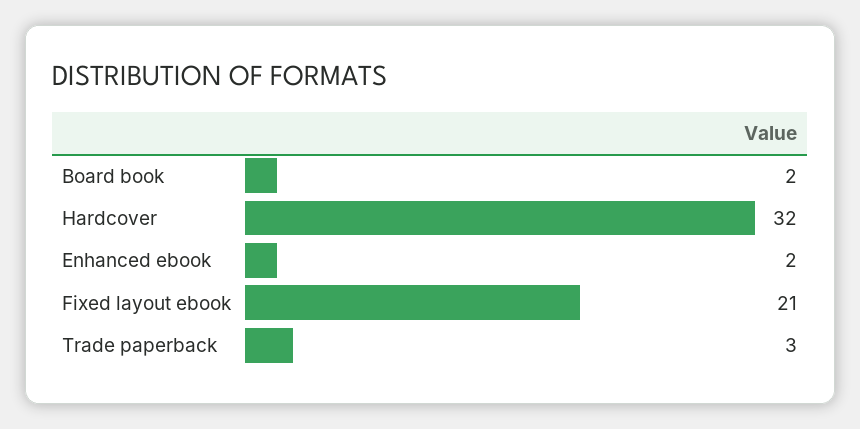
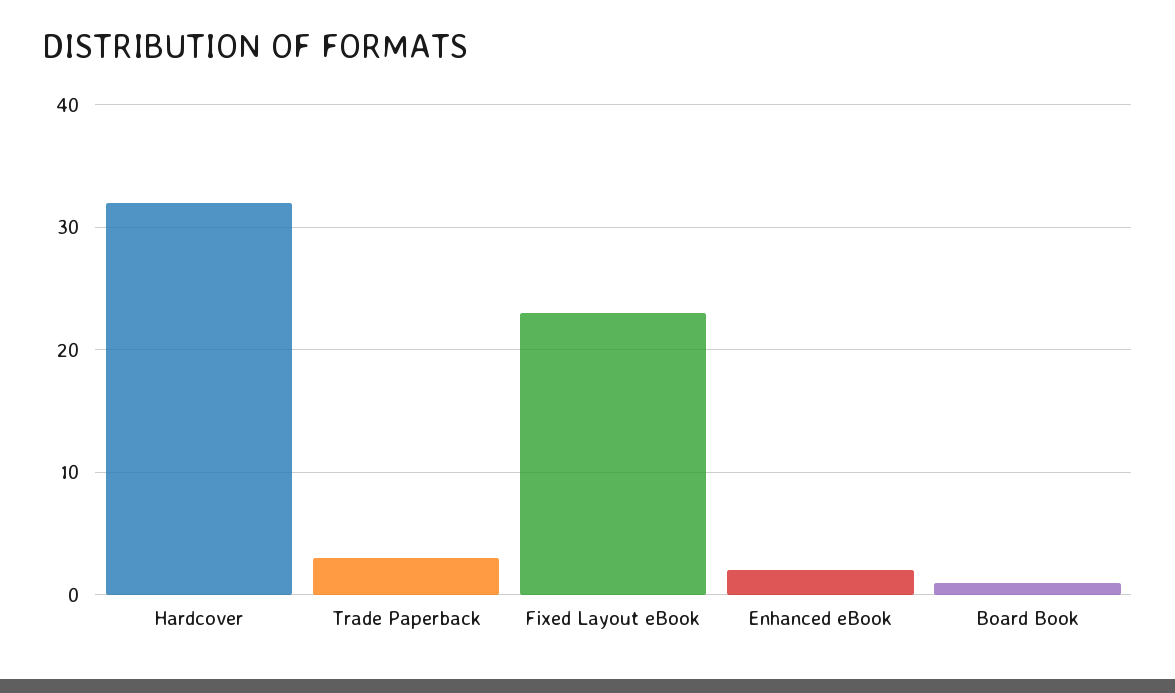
  {
-   "Board book": 2,
+   "Board book": 1,
    "Hardcover": 32,
    "Enhanced ebook": 2,
-   "Fixed layout ebook": 21,
+   "Fixed layout ebook": 23,
    "Trade paperback": 3
  }

